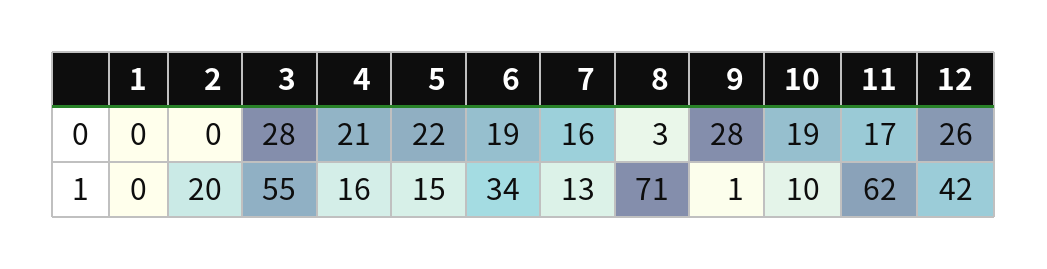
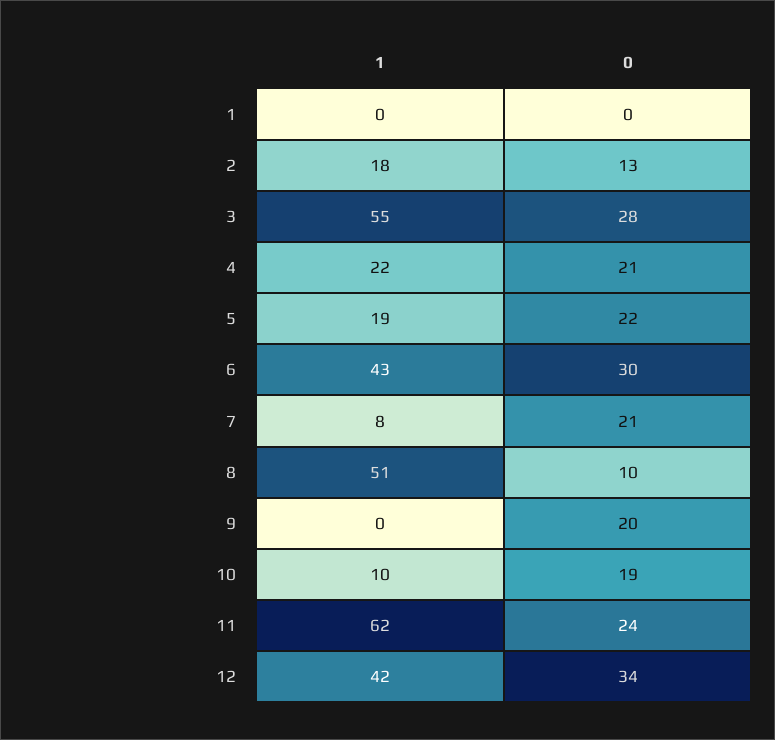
  {
    "1": {
      "0": 0,
      "1": 0
    },
    "2": {
-     "0": 0,
+     "0": 13,
-     "1": 20
+     "1": 18
    },
    "3": {
      "0": 28,
      "1": 55
    },
    "4": {
      "0": 21,
-     "1": 16
+     "1": 22
    },
    "5": {
      "0": 22,
-     "1": 15
+     "1": 19
    },
    "6": {
-     "0": 19,
+     "0": 30,
-     "1": 34
+     "1": 43
    },
    "7": {
-     "0": 16,
+     "0": 21,
-     "1": 13
+     "1": 8
    },
    "8": {
-     "0": 3,
+     "0": 10,
-     "1": 71
+     "1": 51
    },
    "9": {
-     "0": 28,
+     "0": 20,
-     "1": 1
+     "1": 0
    },
    "10": {
      "0": 19,
      "1": 10
    },
    "11": {
-     "0": 17,
+     "0": 24,
      "1": 62
    },
    "12": {
-     "0": 26,
+     "0": 34,
      "1": 42
    }
  }

